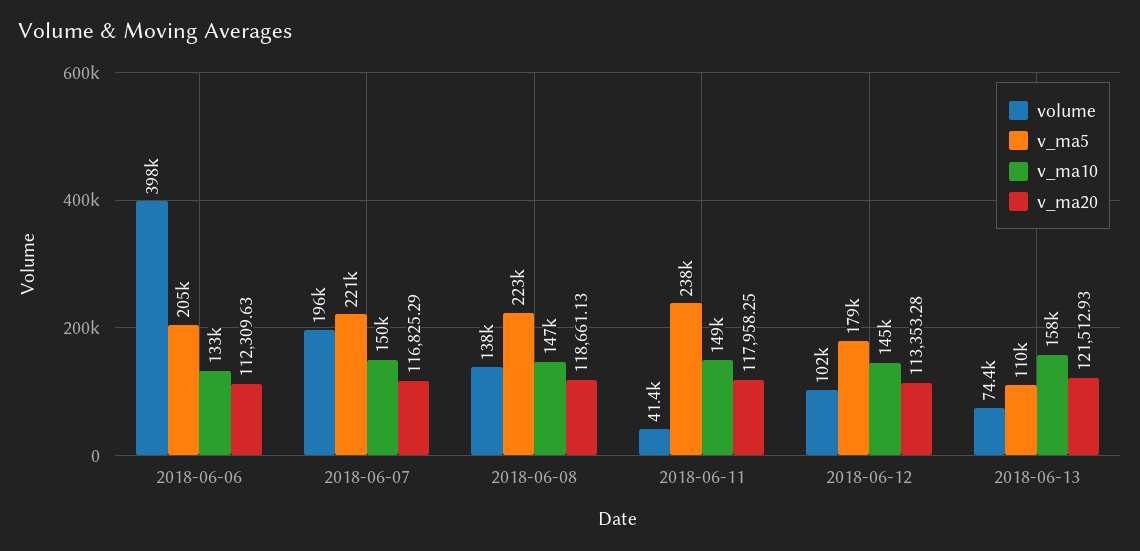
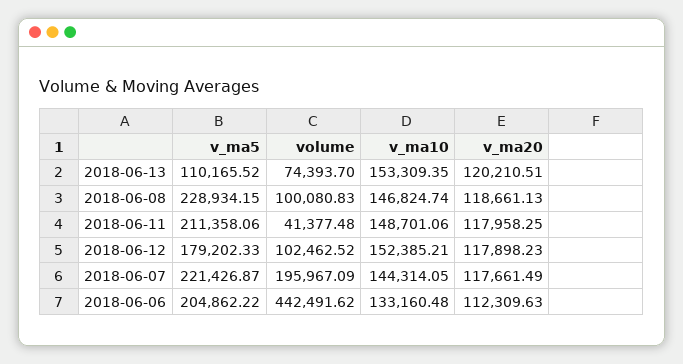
  {
    "volume": {
-     "2018-06-06": 398000,
+     "2018-06-06": 442491.62,
      "2018-06-07": 195967.09,
-     "2018-06-08": 138000,
+     "2018-06-08": 100080.83,
      "2018-06-11": 41377.48,
      "2018-06-12": 102462.52,
      "2018-06-13": 74393.7
    },
    "v_ma5": {
      "2018-06-06": 204862.22,
      "2018-06-07": 221426.87,
-     "2018-06-08": 223000,
+     "2018-06-08": 228934.15,
-     "2018-06-11": 238000,
+     "2018-06-11": 211358.06,
      "2018-06-12": 179202.33,
      "2018-06-13": 110165.52
    },
    "v_ma10": {
      "2018-06-06": 133160.48,
-     "2018-06-07": 150000,
+     "2018-06-07": 144314.05,
      "2018-06-08": 146824.74,
      "2018-06-11": 148701.06,
-     "2018-06-12": 145000,
+     "2018-06-12": 152385.21,
-     "2018-06-13": 158000
+     "2018-06-13": 153309.35
    },
    "v_ma20": {
      "2018-06-06": 112309.63,
-     "2018-06-07": 116825.29,
+     "2018-06-07": 117661.49,
      "2018-06-08": 118661.13,
      "2018-06-11": 117958.25,
-     "2018-06-12": 113353.28,
+     "2018-06-12": 117898.23,
-     "2018-06-13": 121512.93
+     "2018-06-13": 120210.51
    }
  }

